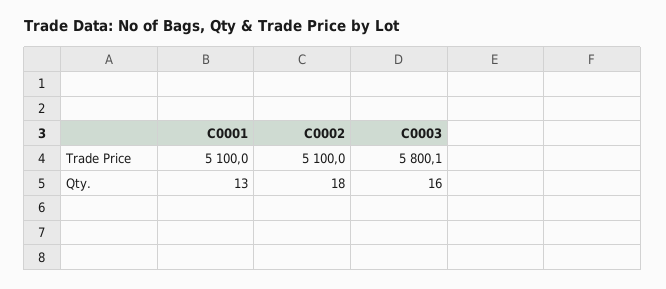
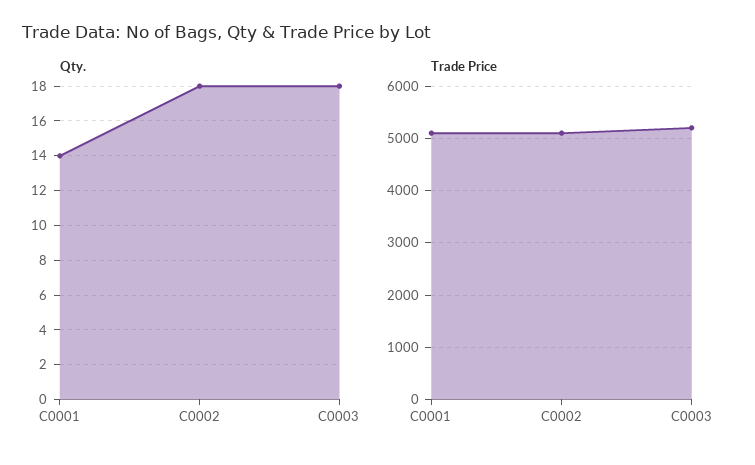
  {
    "Trade Price": {
      "C0001": 5100,
      "C0002": 5100,
-     "C0003": 5800.1
+     "C0003": 5200
    },
    "Qty.": {
-     "C0001": 13,
+     "C0001": 14,
      "C0002": 18,
-     "C0003": 16
+     "C0003": 18
    }
  }

